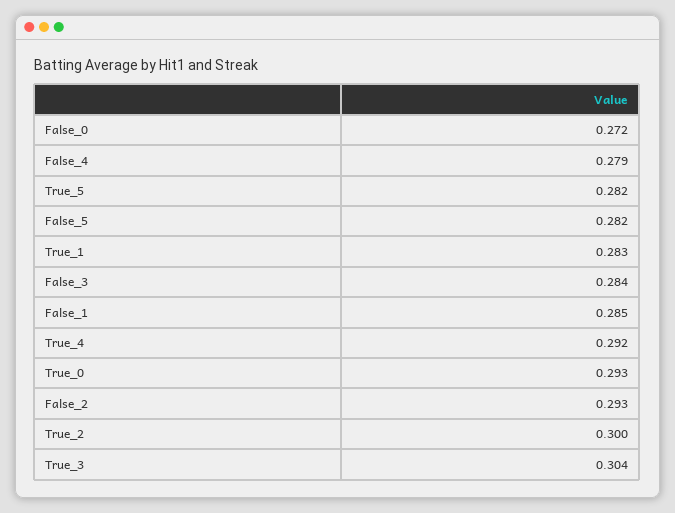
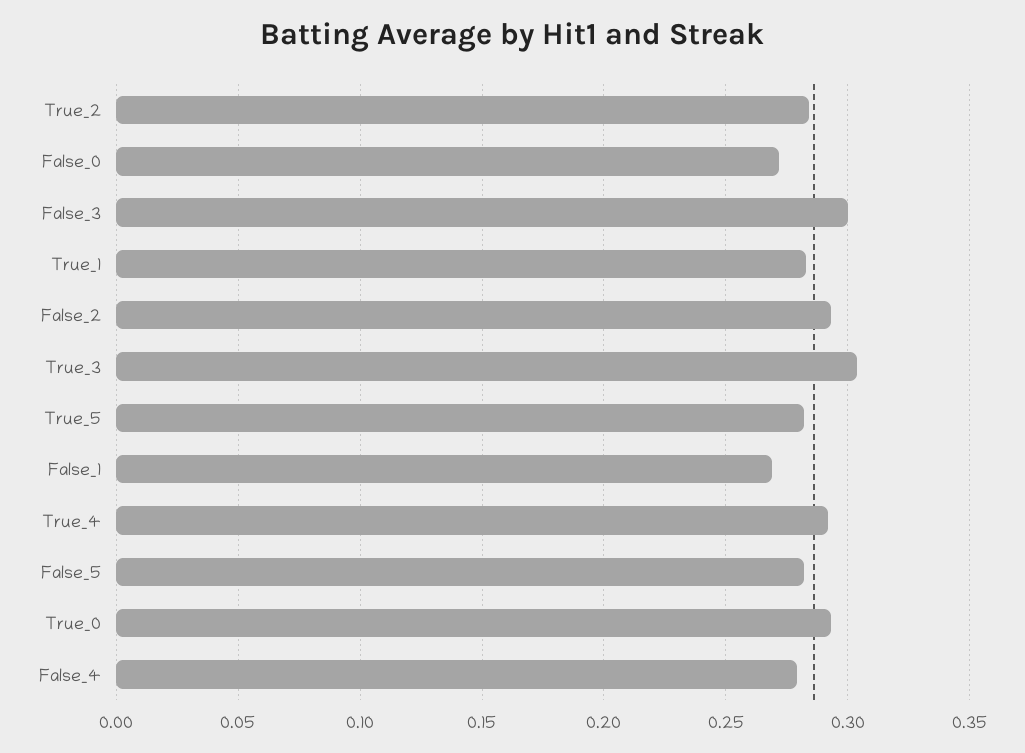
  {
    "False_0": 0.272,
    "False_4": 0.279,
    "True_5": 0.282,
    "False_5": 0.282,
    "True_1": 0.283,
-   "False_3": 0.284,
+   "False_3": 0.3,
-   "False_1": 0.285,
+   "False_1": 0.27,
    "True_4": 0.292,
    "True_0": 0.293,
    "False_2": 0.293,
-   "True_2": 0.3,
+   "True_2": 0.285,
    "True_3": 0.304
  }

